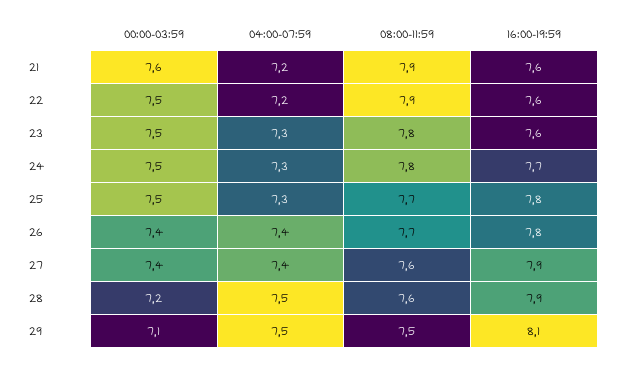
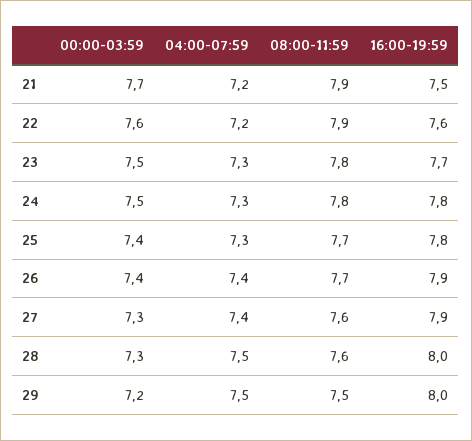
  {
    "00:00-03:59": {
-     "21": 7.6,
+     "21": 7.7,
-     "22": 7.5,
+     "22": 7.6,
      "23": 7.5,
      "24": 7.5,
-     "25": 7.5,
+     "25": 7.4,
      "26": 7.4,
-     "27": 7.4,
+     "27": 7.3,
-     "28": 7.2,
+     "28": 7.3,
-     "29": 7.1
+     "29": 7.2
    },
    "04:00-07:59": {
      "21": 7.2,
      "22": 7.2,
      "23": 7.3,
      "24": 7.3,
      "25": 7.3,
      "26": 7.4,
      "27": 7.4,
      "28": 7.5,
      "29": 7.5
    },
    "08:00-11:59": {
      "21": 7.9,
      "22": 7.9,
      "23": 7.8,
      "24": 7.8,
      "25": 7.7,
      "26": 7.7,
      "27": 7.6,
      "28": 7.6,
      "29": 7.5
    },
    "16:00-19:59": {
-     "21": 7.6,
+     "21": 7.5,
      "22": 7.6,
-     "23": 7.6,
+     "23": 7.7,
-     "24": 7.7,
+     "24": 7.8,
      "25": 7.8,
-     "26": 7.8,
+     "26": 7.9,
      "27": 7.9,
-     "28": 7.9,
+     "28": 8,
-     "29": 8.1
+     "29": 8
    }
  }

